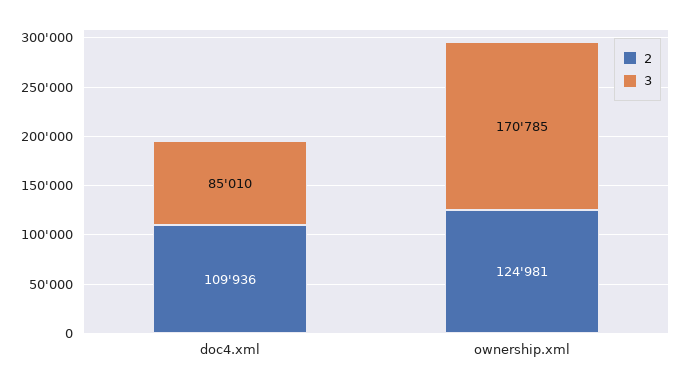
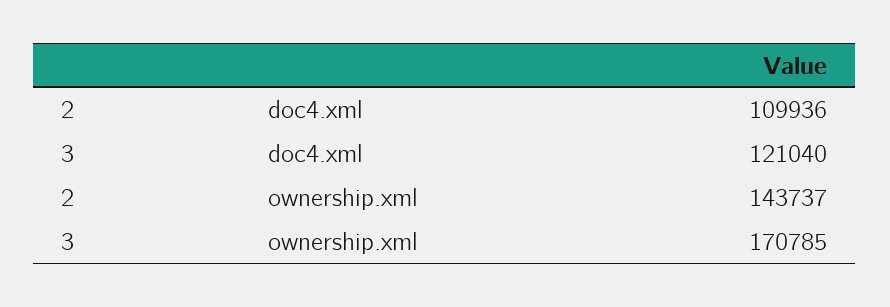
  {
    "2": {
      "doc4.xml": 109936,
-     "ownership.xml": 124981
+     "ownership.xml": 143737
    },
    "3": {
-     "doc4.xml": 85010,
+     "doc4.xml": 121040,
      "ownership.xml": 170785
    }
  }

